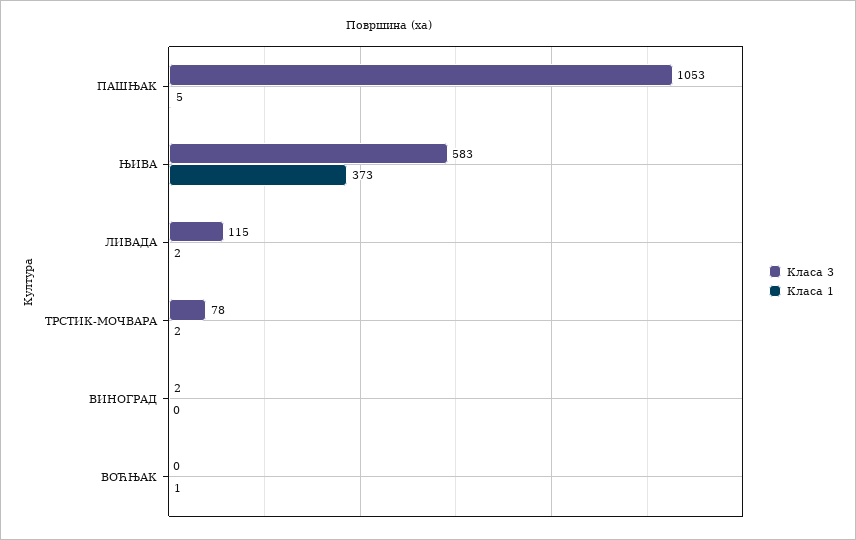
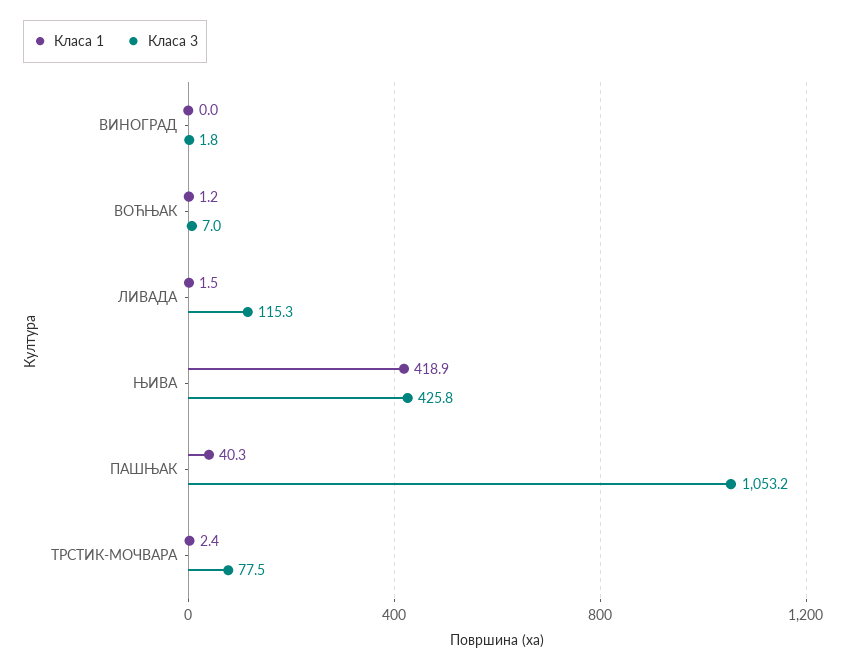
  {
    "Класа 3": {
      "ПАШЊАК": 1053.2,
-     "ЊИВА": 583,
+     "ЊИВА": 425.8,
      "ЛИВАДА": 115.3,
      "ТРСТИК-МОЧВАРА": 77.5,
      "ВИНОГРАД": 1.8,
-     "ВОЋЊАК": 0
+     "ВОЋЊАК": 7
    },
    "Класа 1": {
-     "ПАШЊАК": 5,
+     "ПАШЊАК": 40.3,
-     "ЊИВА": 373,
+     "ЊИВА": 418.9,
      "ЛИВАДА": 1.5,
      "ТРСТИК-МОЧВАРА": 2.4,
      "ВИНОГРАД": 0,
      "ВОЋЊАК": 1.2
    }
  }

